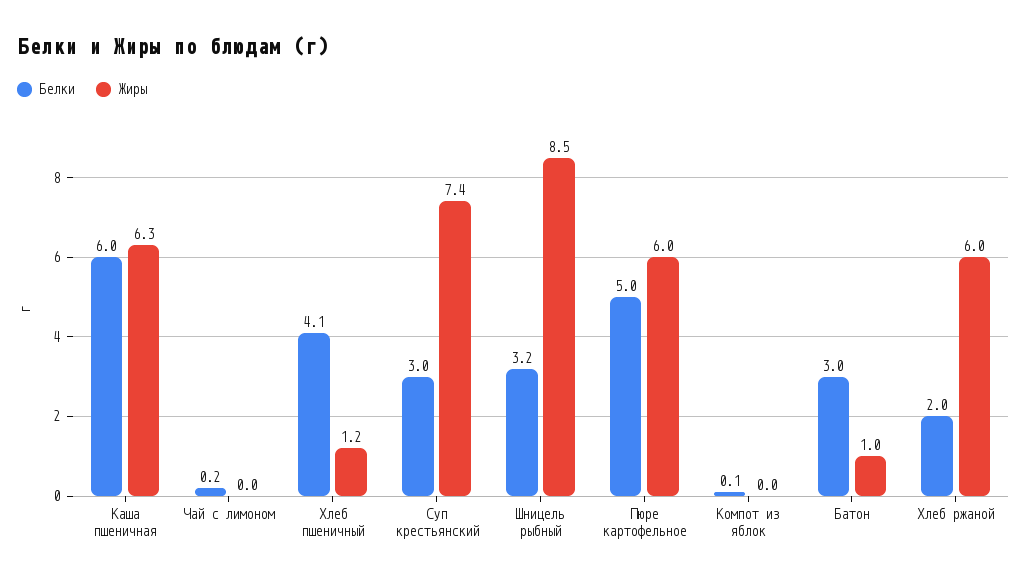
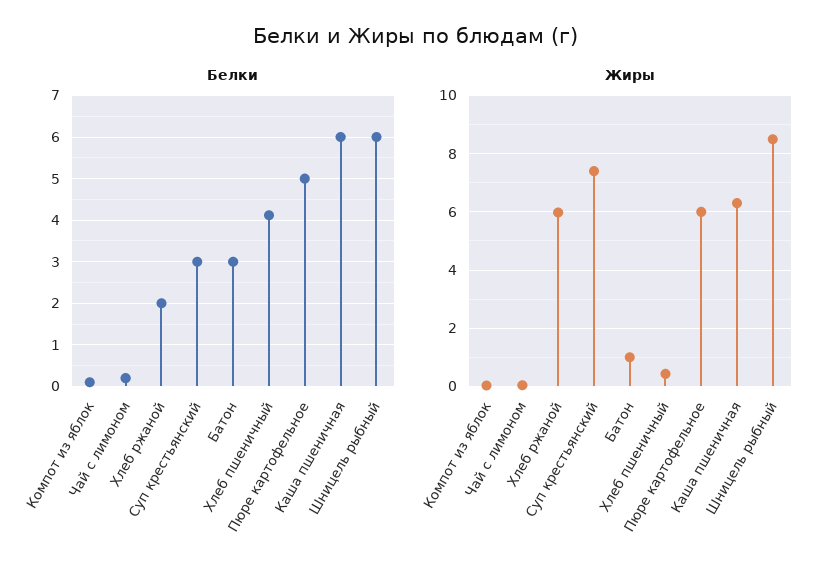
  {
    "Белки": {
      "Каша пшеничная": 6,
      "Чай с лимоном": 0.2,
      "Хлеб пшеничный": 4.1,
      "Суп крестьянский": 3,
-     "Шницель рыбный": 3.2,
+     "Шницель рыбный": 6,
      "Пюре картофельное": 5,
      "Компот из яблок": 0.1,
      "Батон": 3,
      "Хлеб ржаной": 2
    },
    "Жиры": {
      "Каша пшеничная": 6.3,
      "Чай с лимоном": 0,
-     "Хлеб пшеничный": 1.2,
+     "Хлеб пшеничный": 0.5,
      "Суп крестьянский": 7.4,
      "Шницель рыбный": 8.5,
      "Пюре картофельное": 6,
      "Компот из яблок": 0,
      "Батон": 1,
      "Хлеб ржаной": 6
    }
  }

